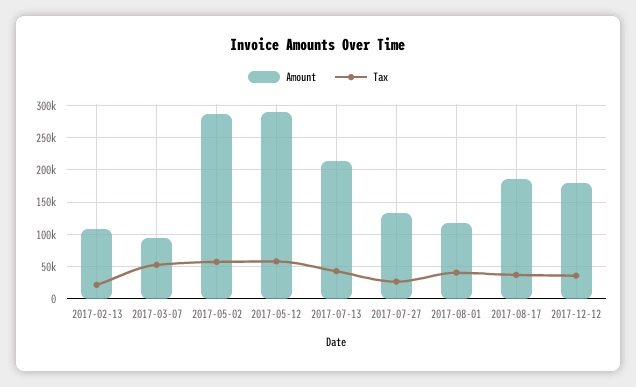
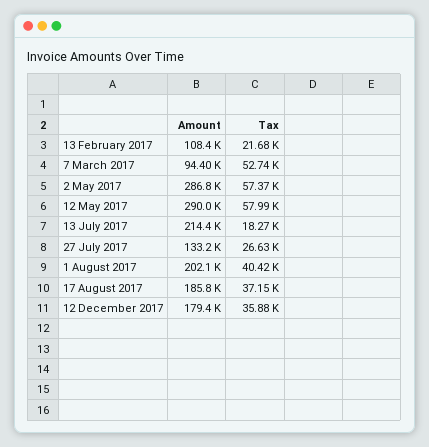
  {
    "Amount": {
      "2017-02-13": 108400,
      "2017-03-07": 94400,
      "2017-05-02": 286800,
      "2017-05-12": 290000,
      "2017-07-13": 214400,
      "2017-07-27": 133200,
-     "2017-08-01": 120000,
+     "2017-08-01": 202100,
      "2017-08-17": 185800,
      "2017-12-12": 179400
    },
    "Tax": {
      "2017-02-13": 21680,
      "2017-03-07": 52740,
      "2017-05-02": 57370,
      "2017-05-12": 57990,
-     "2017-07-13": 40000,
+     "2017-07-13": 18270,
      "2017-07-27": 26630,
      "2017-08-01": 40420,
      "2017-08-17": 37150,
      "2017-12-12": 35880
    }
  }

